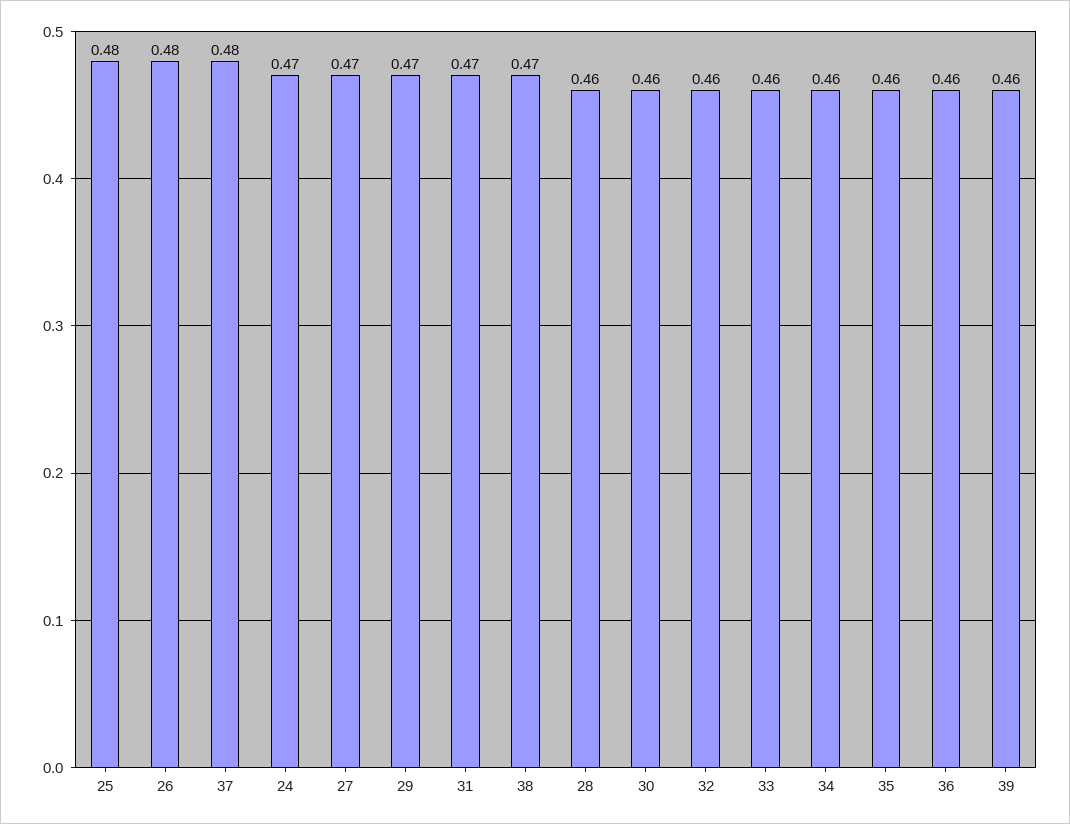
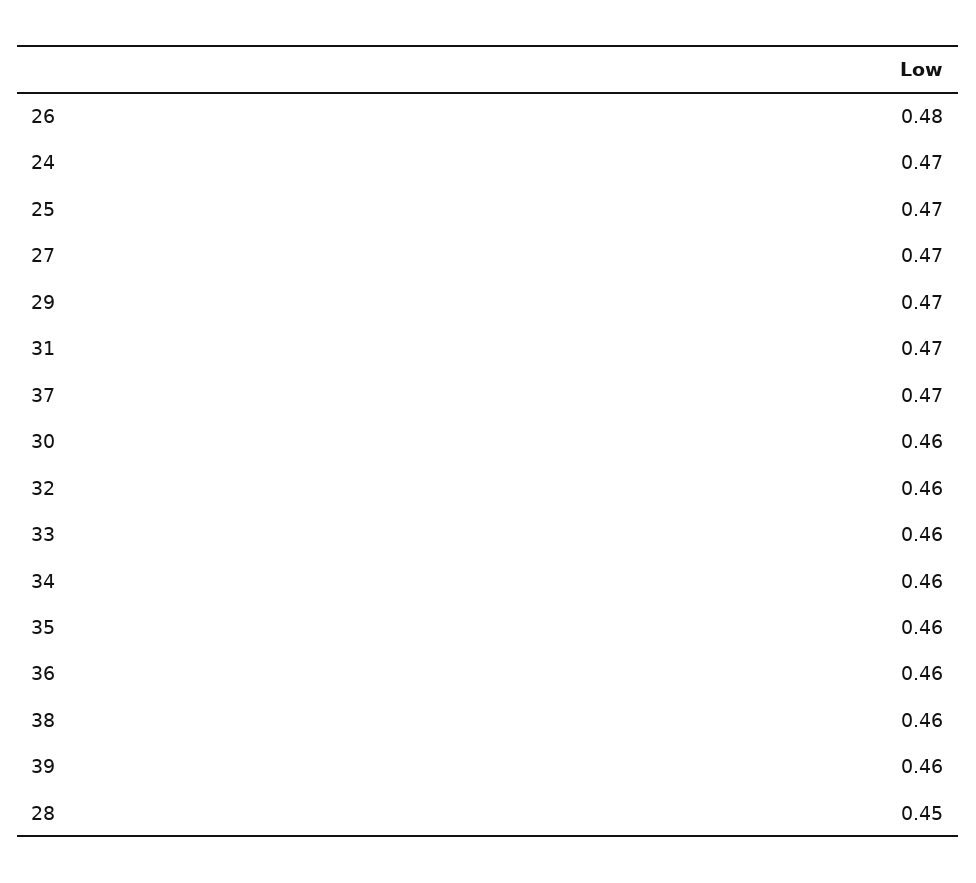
  {
-   "25": 0.48,
+   "25": 0.47,
    "26": 0.48,
-   "37": 0.48,
+   "37": 0.47,
    "24": 0.47,
    "27": 0.47,
    "29": 0.47,
    "31": 0.47,
-   "38": 0.47,
+   "38": 0.46,
-   "28": 0.46,
+   "28": 0.45,
    "30": 0.46,
    "32": 0.46,
    "33": 0.46,
    "34": 0.46,
    "35": 0.46,
    "36": 0.46,
    "39": 0.46
  }

